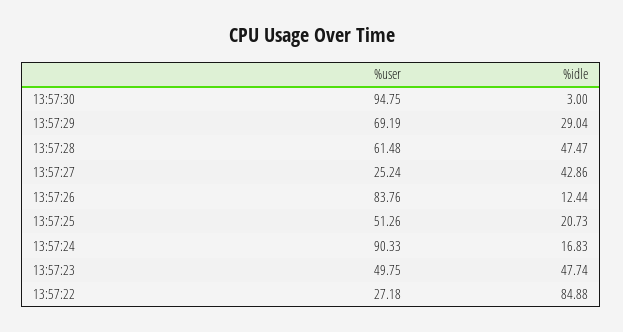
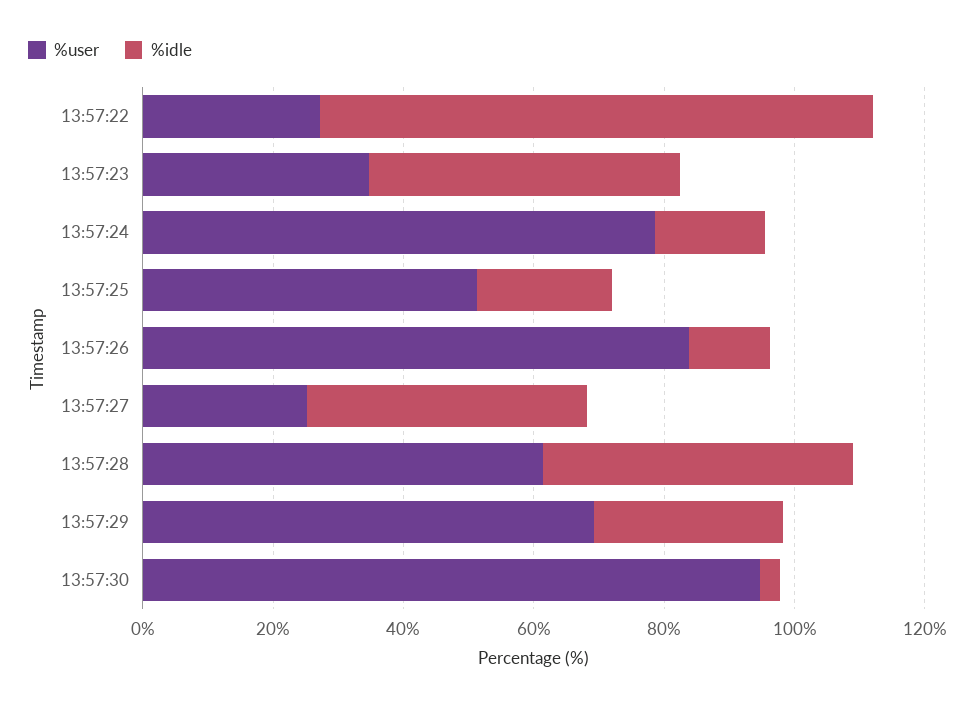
  {
    "%user": {
      "13:57:30": 94.75,
      "13:57:29": 69.19,
      "13:57:28": 61.48,
      "13:57:27": 25.24,
      "13:57:26": 83.76,
      "13:57:25": 51.26,
-     "13:57:24": 90.33,
+     "13:57:24": 80,
-     "13:57:23": 49.75,
+     "13:57:23": 35,
      "13:57:22": 27.18
    },
    "%idle": {
      "13:57:30": 3,
      "13:57:29": 29.04,
      "13:57:28": 47.47,
      "13:57:27": 42.86,
      "13:57:26": 12.44,
      "13:57:25": 20.73,
      "13:57:24": 16.83,
      "13:57:23": 47.74,
      "13:57:22": 84.88
    }
  }

